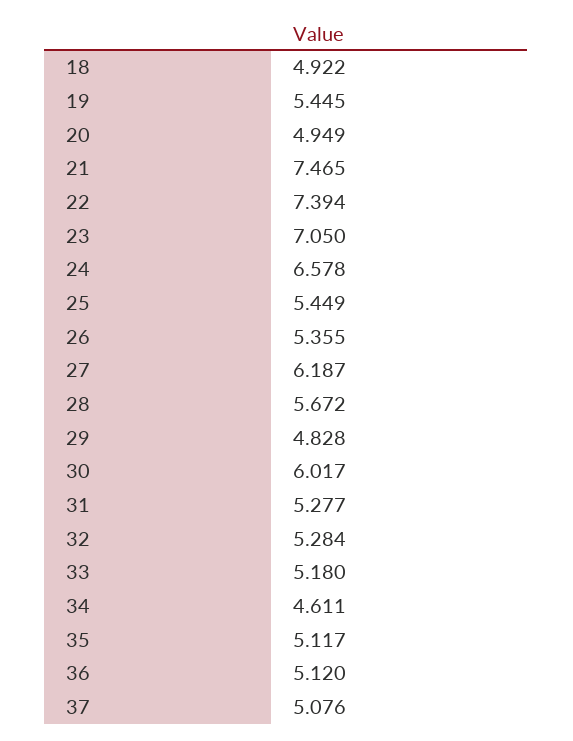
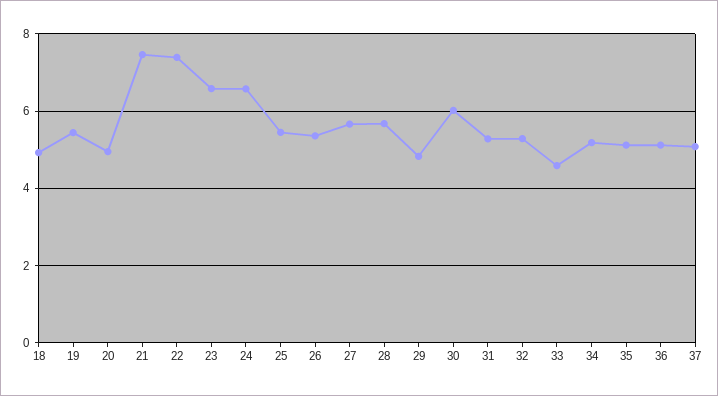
  {
    "18": 4.922,
    "19": 5.445,
    "20": 4.949,
    "21": 7.465,
    "22": 7.394,
-   "23": 7.05,
+   "23": 6.6,
    "24": 6.578,
    "25": 5.449,
    "26": 5.355,
-   "27": 6.187,
+   "27": 5.6,
    "28": 5.672,
    "29": 4.828,
    "30": 6.017,
    "31": 5.277,
    "32": 5.284,
-   "33": 5.18,
+   "33": 4.6,
-   "34": 4.611,
+   "34": 5.2,
    "35": 5.117,
    "36": 5.12,
    "37": 5.076
  }

